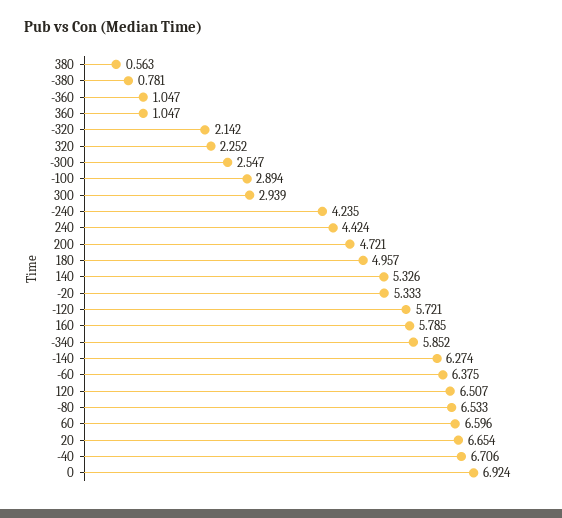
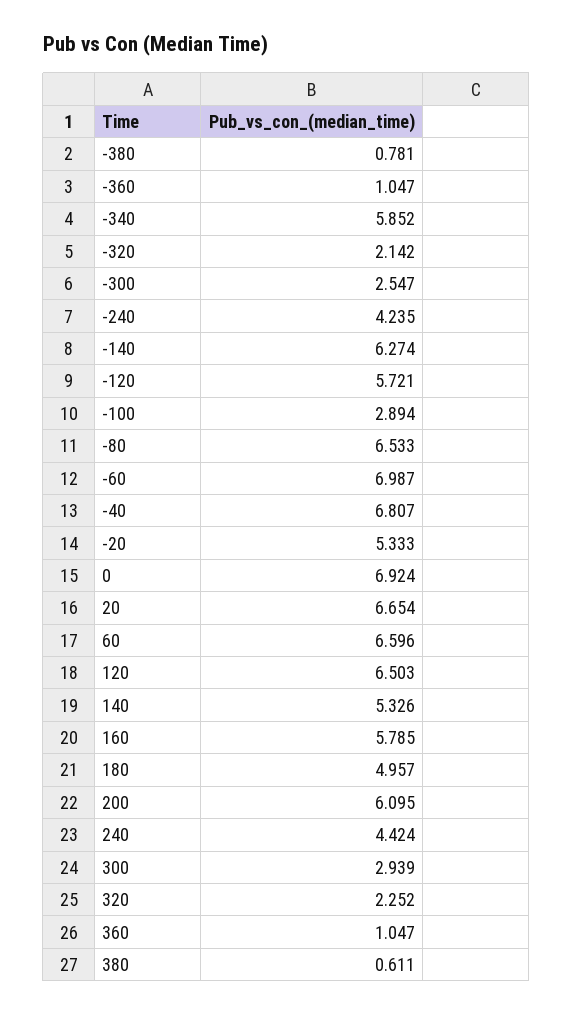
  {
-   "380": 0.563,
+   "380": 0.611,
    "-380": 0.781,
    "-360": 1.047,
    "360": 1.047,
    "-320": 2.142,
    "320": 2.252,
    "-300": 2.547,
    "-100": 2.894,
    "300": 2.939,
    "-240": 4.235,
    "240": 4.424,
-   "200": 4.721,
+   "200": 6.095,
    "180": 4.957,
    "140": 5.326,
    "-20": 5.333,
    "-120": 5.721,
    "160": 5.785,
    "-340": 5.852,
    "-140": 6.274,
-   "-60": 6.375,
+   "-60": 6.987,
-   "120": 6.507,
+   "120": 6.503,
    "-80": 6.533,
    "60": 6.596,
    "20": 6.654,
-   "-40": 6.706,
+   "-40": 6.807,
    "0": 6.924
  }

